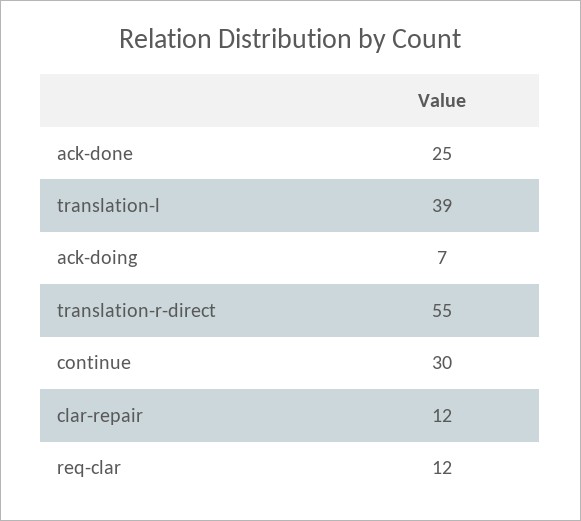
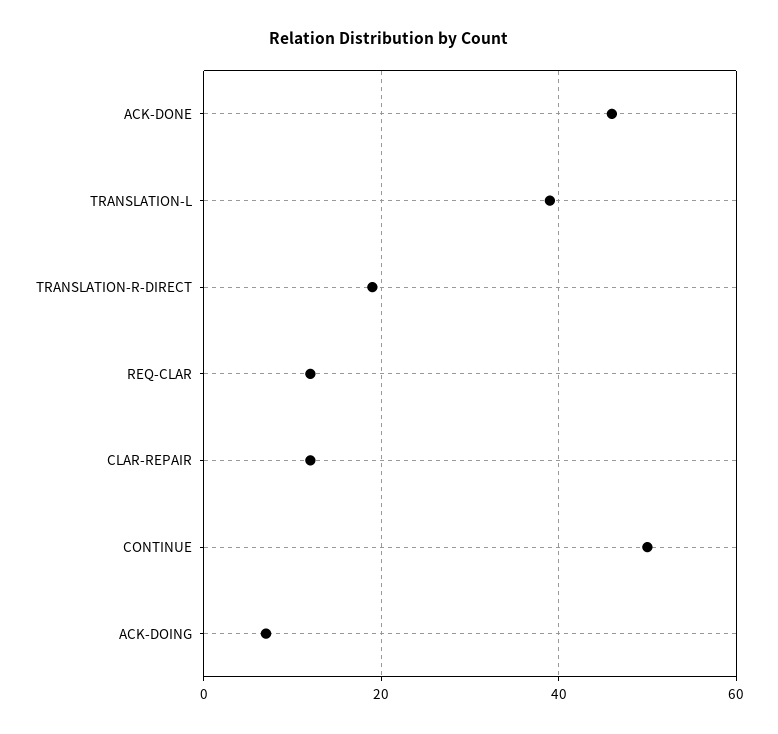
  {
-   "ack-done": 25,
+   "ack-done": 45,
    "translation-l": 39,
    "ack-doing": 7,
-   "translation-r-direct": 55,
+   "translation-r-direct": 20,
-   "continue": 30,
+   "continue": 50,
    "clar-repair": 12,
    "req-clar": 12
  }

